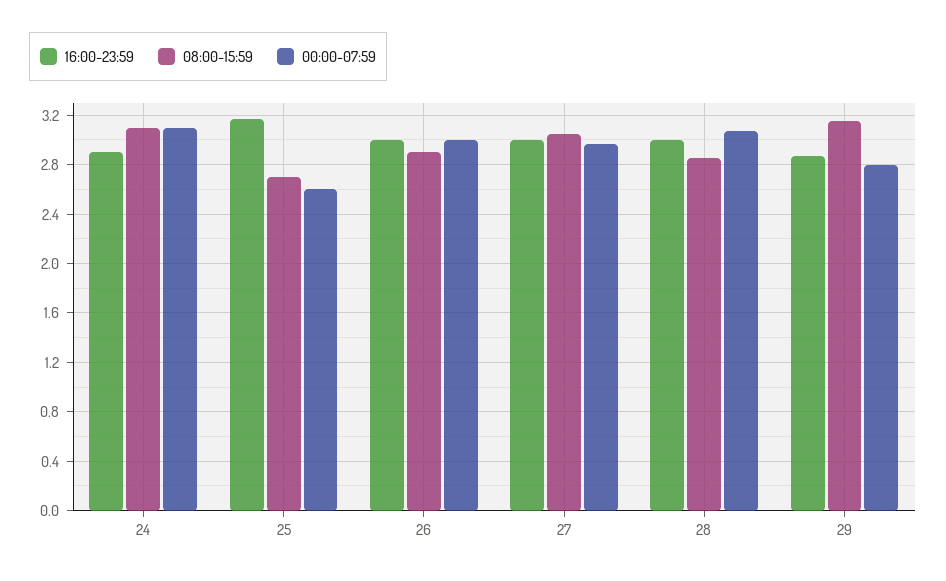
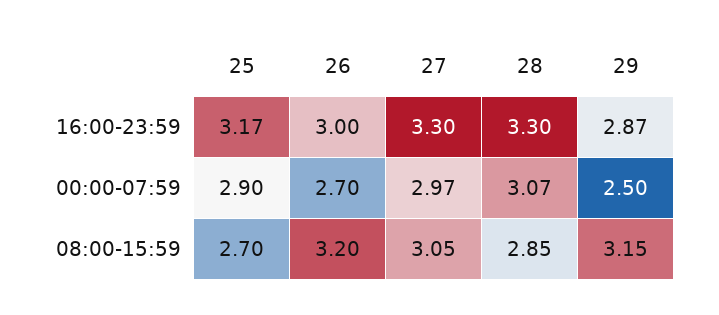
  {
    "16:00-23:59": {
-     "24": 2.9,
      "25": 3.17,
      "26": 3,
-     "27": 3,
+     "27": 3.3,
-     "28": 3,
+     "28": 3.3,
      "29": 2.87
    },
    "08:00-15:59": {
-     "24": 3.1,
      "25": 2.7,
-     "26": 2.9,
+     "26": 3.2,
      "27": 3.05,
      "28": 2.85,
      "29": 3.15
    },
    "00:00-07:59": {
-     "24": 3.1,
-     "25": 2.6,
+     "25": 2.9,
-     "26": 3,
+     "26": 2.7,
      "27": 2.97,
      "28": 3.07,
-     "29": 2.8
+     "29": 2.5
    }
  }

